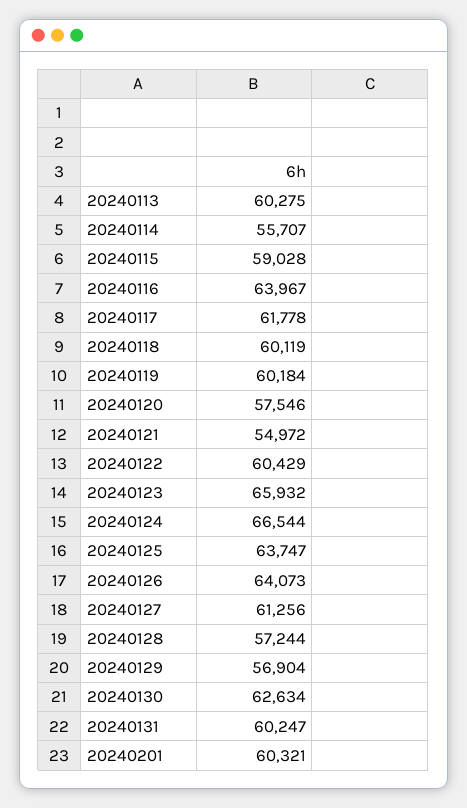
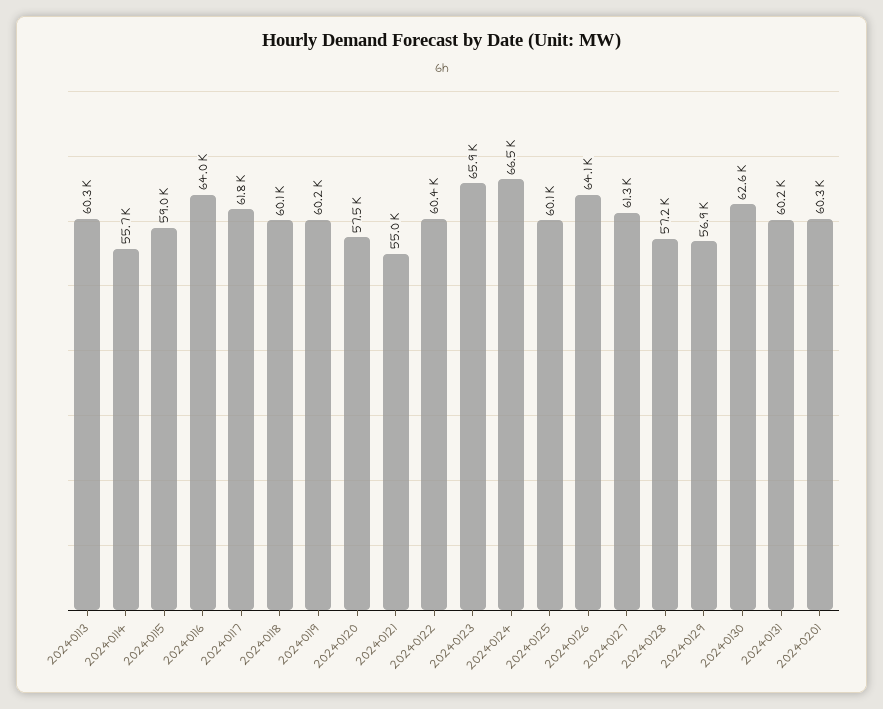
  {
    "20240113": 60275,
    "20240114": 55707,
    "20240115": 59028,
    "20240116": 63967,
    "20240117": 61778,
    "20240118": 60119,
    "20240119": 60184,
    "20240120": 57546,
    "20240121": 54972,
    "20240122": 60429,
    "20240123": 65932,
    "20240124": 66544,
-   "20240125": 63747,
+   "20240125": 60100,
    "20240126": 64073,
    "20240127": 61256,
    "20240128": 57244,
    "20240129": 56904,
    "20240130": 62634,
    "20240131": 60247,
    "20240201": 60321
  }

